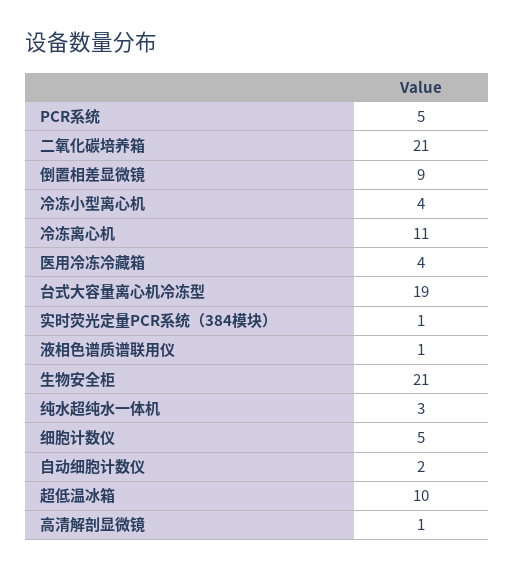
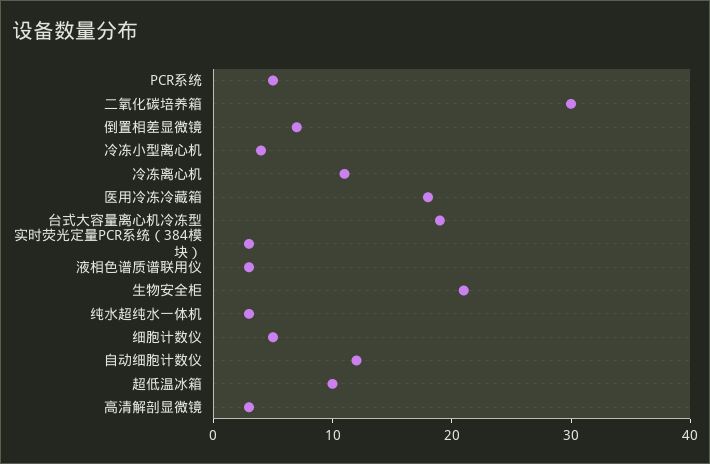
  {
    "PCR系统": 5,
-   "二氧化碳培养箱": 21,
+   "二氧化碳培养箱": 30,
-   "倒置相差显微镜": 9,
+   "倒置相差显微镜": 7,
    "冷冻小型离心机": 4,
    "冷冻离心机": 11,
-   "医用冷冻冷藏箱": 4,
+   "医用冷冻冷藏箱": 18,
    "台式大容量离心机冷冻型": 19,
-   "实时荧光定量PCR系统（384模块）": 1,
+   "实时荧光定量PCR系统（384模块）": 3,
-   "液相色谱质谱联用仪": 1,
+   "液相色谱质谱联用仪": 3,
    "生物安全柜": 21,
    "纯水超纯水一体机": 3,
    "细胞计数仪": 5,
-   "自动细胞计数仪": 2,
+   "自动细胞计数仪": 12,
    "超低温冰箱": 10,
-   "高清解剖显微镜": 1
+   "高清解剖显微镜": 3
  }

